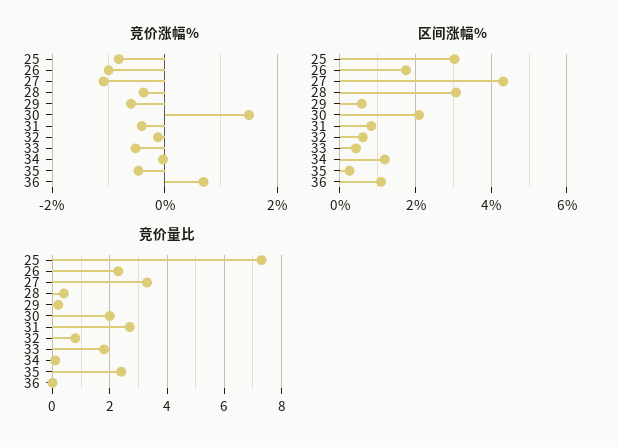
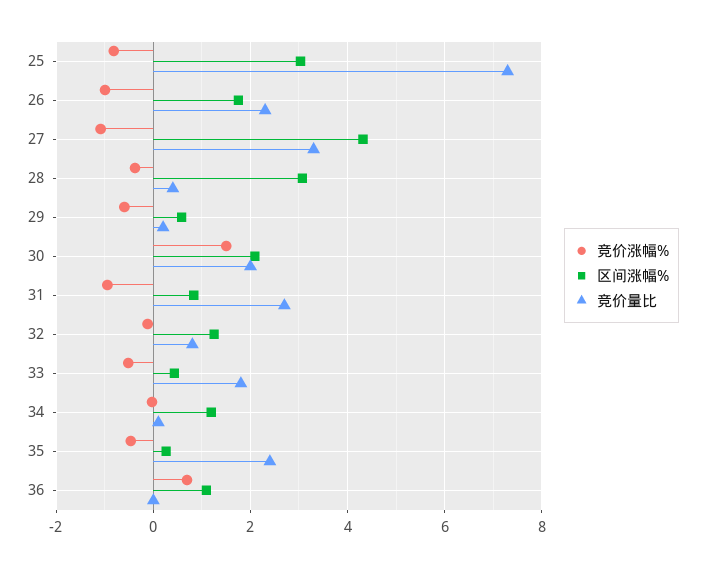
  {
    "竞价涨幅%": {
      "25": -0.8,
      "26": -1,
      "27": -1,
      "28": -0.4,
      "29": -0.6,
      "30": 1.6,
-     "31": -0.4,
+     "31": -1,
      "32": -0.2,
      "33": -0.6,
      "34": 0,
      "35": -0.4,
      "36": 0.6
    },
    "区间涨幅%": {
      "25": 3,
      "26": 1.8,
      "27": 4.4,
      "28": 3,
      "29": 0.6,
      "30": 2,
      "31": 0.8,
-     "32": 0.6,
+     "32": 1.2,
      "33": 0.4,
      "34": 1.2,
      "35": 0.2,
      "36": 1
    },
    "竞价量比": {
      "25": 7.4,
      "26": 2.4,
      "27": 3.4,
      "28": 0.4,
      "29": 0.2,
      "30": 2,
      "31": 2.8,
      "32": 0.8,
      "33": 1.8,
      "34": 0.2,
      "35": 2.4,
      "36": 0
    }
  }

